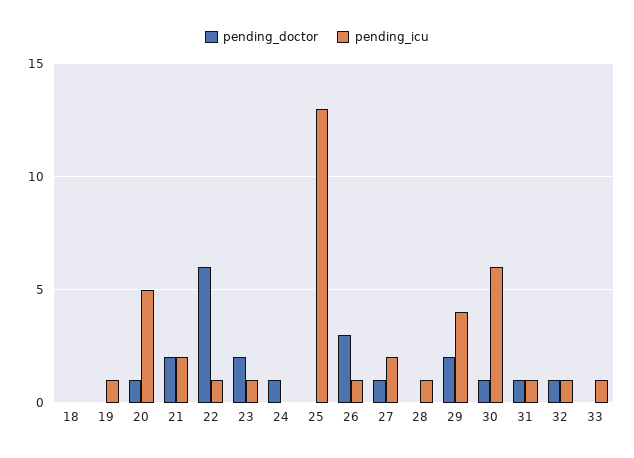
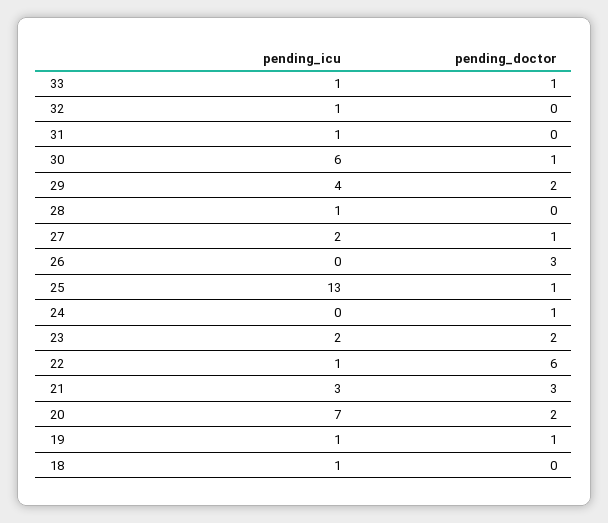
  {
    "pending_doctor": {
      "18": 0,
-     "19": 0,
+     "19": 1,
-     "20": 1,
+     "20": 2,
-     "21": 2,
+     "21": 3,
      "22": 6,
      "23": 2,
      "24": 1,
-     "25": 0,
+     "25": 1,
      "26": 3,
      "27": 1,
      "28": 0,
      "29": 2,
      "30": 1,
-     "31": 1,
+     "31": 0,
-     "32": 1,
+     "32": 0,
-     "33": 0
+     "33": 1
    },
    "pending_icu": {
-     "18": 0,
+     "18": 1,
      "19": 1,
-     "20": 5,
+     "20": 7,
-     "21": 2,
+     "21": 3,
      "22": 1,
-     "23": 1,
+     "23": 2,
      "24": 0,
      "25": 13,
-     "26": 1,
+     "26": 0,
      "27": 2,
      "28": 1,
      "29": 4,
      "30": 6,
      "31": 1,
      "32": 1,
      "33": 1
    }
  }

